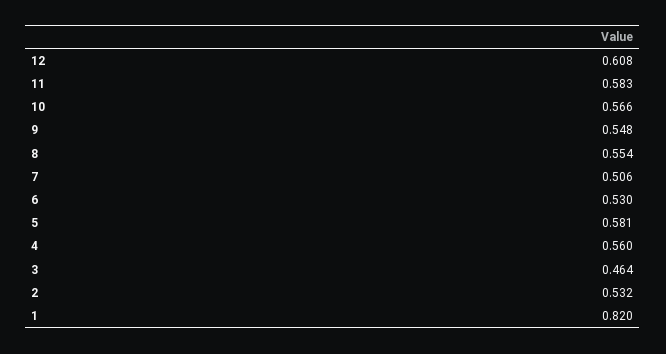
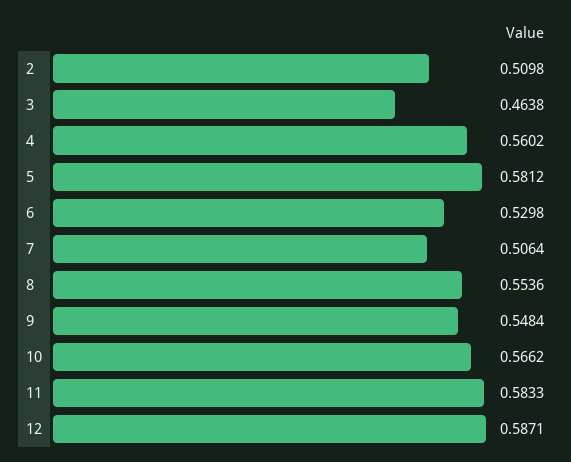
  {
-   "12": 0.608,
+   "12": 0.5871,
    "11": 0.5833,
    "10": 0.5662,
    "9": 0.5484,
    "8": 0.5536,
    "7": 0.5064,
    "6": 0.5298,
    "5": 0.5812,
    "4": 0.5602,
    "3": 0.4638,
-   "2": 0.532,
+   "2": 0.5098
-   "1": 0.82
  }

